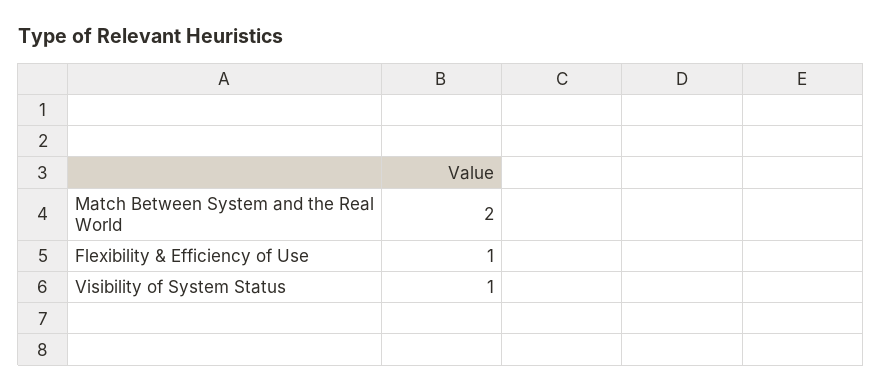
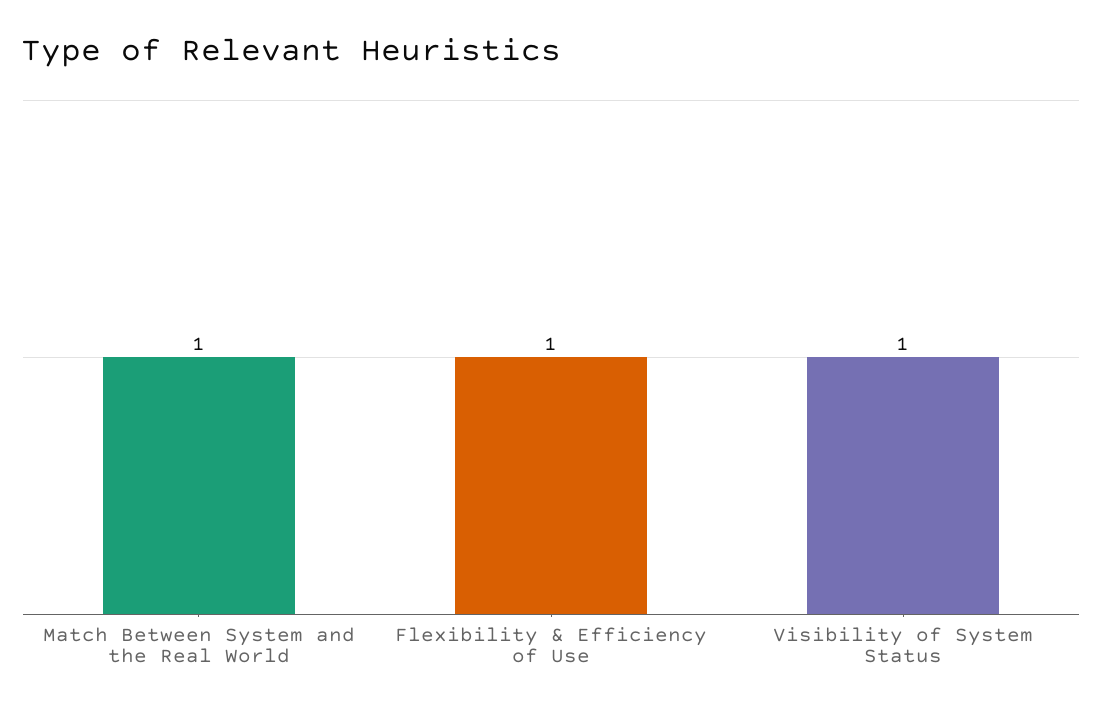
  {
-   "Match Between System and the Real World": 2,
+   "Match Between System and the Real World": 1,
    "Flexibility & Efficiency of Use": 1,
    "Visibility of System Status": 1
  }

